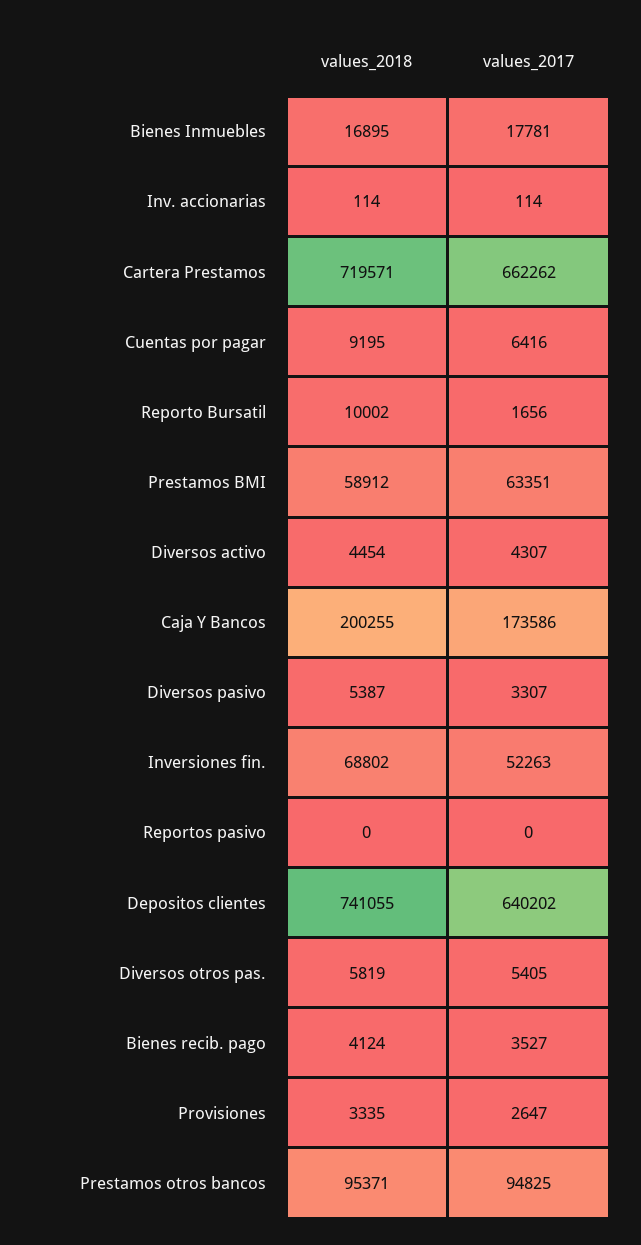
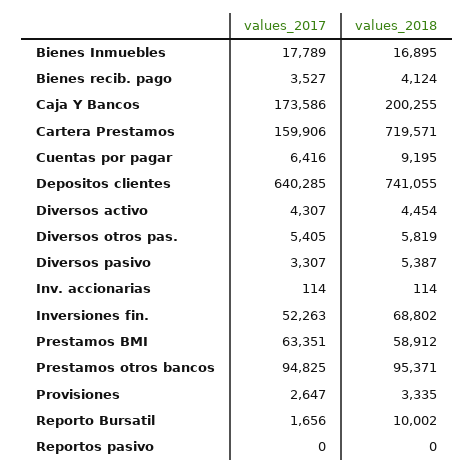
  {
    "values_2018": {
      "Bienes Inmuebles": 16895,
      "Inv. accionarias": 114,
      "Cartera Prestamos": 719571,
      "Cuentas por pagar": 9195,
      "Reporto Bursatil": 10002,
      "Prestamos BMI": 58912,
      "Diversos activo": 4454,
      "Caja Y Bancos": 200255,
      "Diversos pasivo": 5387,
      "Inversiones fin.": 68802,
      "Reportos pasivo": 0,
      "Depositos clientes": 741055,
      "Diversos otros pas.": 5819,
      "Bienes recib. pago": 4124,
      "Provisiones": 3335,
      "Prestamos otros bancos": 95371
    },
    "values_2017": {
-     "Bienes Inmuebles": 17781,
+     "Bienes Inmuebles": 17789,
      "Inv. accionarias": 114,
-     "Cartera Prestamos": 662262,
+     "Cartera Prestamos": 159906,
      "Cuentas por pagar": 6416,
      "Reporto Bursatil": 1656,
      "Prestamos BMI": 63351,
      "Diversos activo": 4307,
      "Caja Y Bancos": 173586,
      "Diversos pasivo": 3307,
      "Inversiones fin.": 52263,
      "Reportos pasivo": 0,
-     "Depositos clientes": 640202,
+     "Depositos clientes": 640285,
      "Diversos otros pas.": 5405,
      "Bienes recib. pago": 3527,
      "Provisiones": 2647,
      "Prestamos otros bancos": 94825
    }
  }

